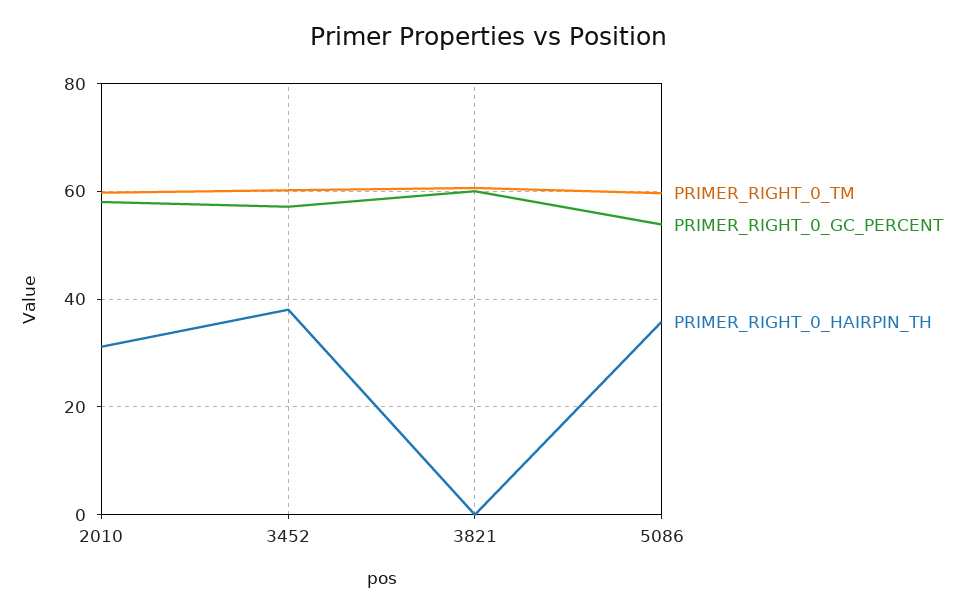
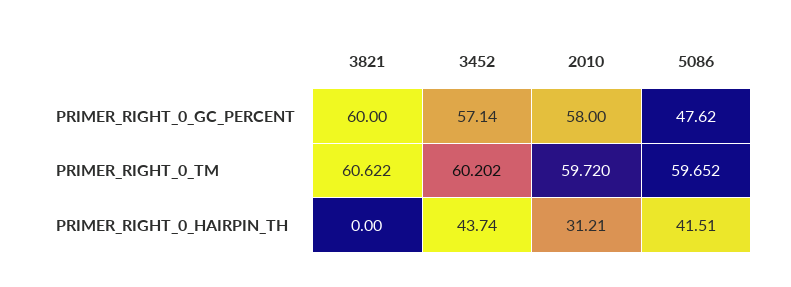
  {
    "PRIMER_RIGHT_0_TM": {
      "2010": 59.72,
      "3452": 60.202,
      "3821": 60.622,
      "5086": 59.652
    },
    "PRIMER_RIGHT_0_GC_PERCENT": {
      "2010": 58,
      "3452": 57.14,
      "3821": 60,
-     "5086": 54
+     "5086": 47.62
    },
    "PRIMER_RIGHT_0_HAIRPIN_TH": {
      "2010": 31.21,
-     "3452": 38,
+     "3452": 43.74,
      "3821": 0,
-     "5086": 36
+     "5086": 41.51
    }
  }

